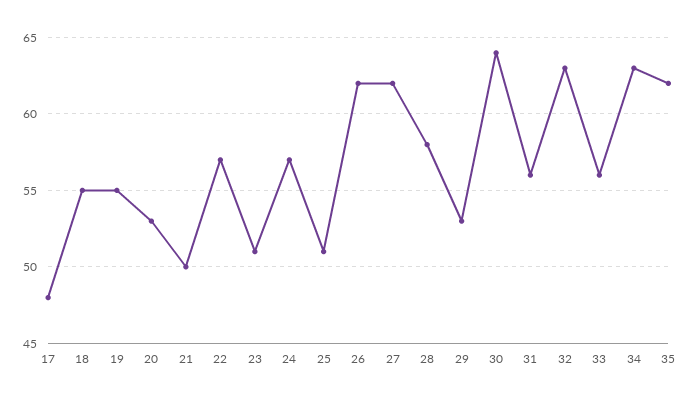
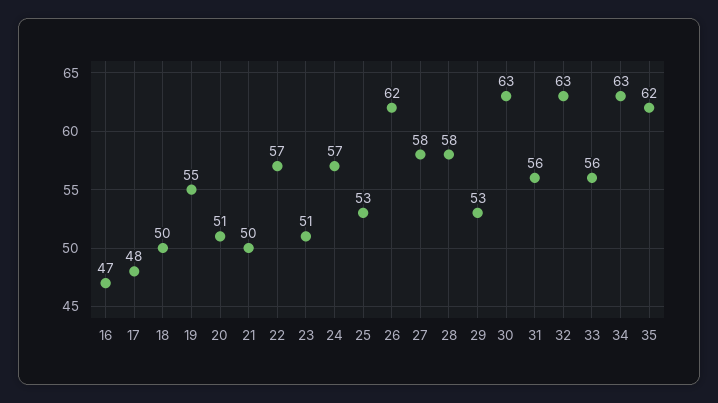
  {
    "17": 48,
-   "18": 55,
+   "18": 50,
    "19": 55,
-   "20": 53,
+   "20": 51,
    "21": 50,
    "22": 57,
    "23": 51,
    "24": 57,
-   "25": 51,
+   "25": 53,
    "26": 62,
-   "27": 62,
+   "27": 58,
    "28": 58,
    "29": 53,
-   "30": 64,
+   "30": 63,
    "31": 56,
    "32": 63,
    "33": 56,
    "34": 63,
-   "35": 62
+   "35": 62,
+   "16": 47
  }

